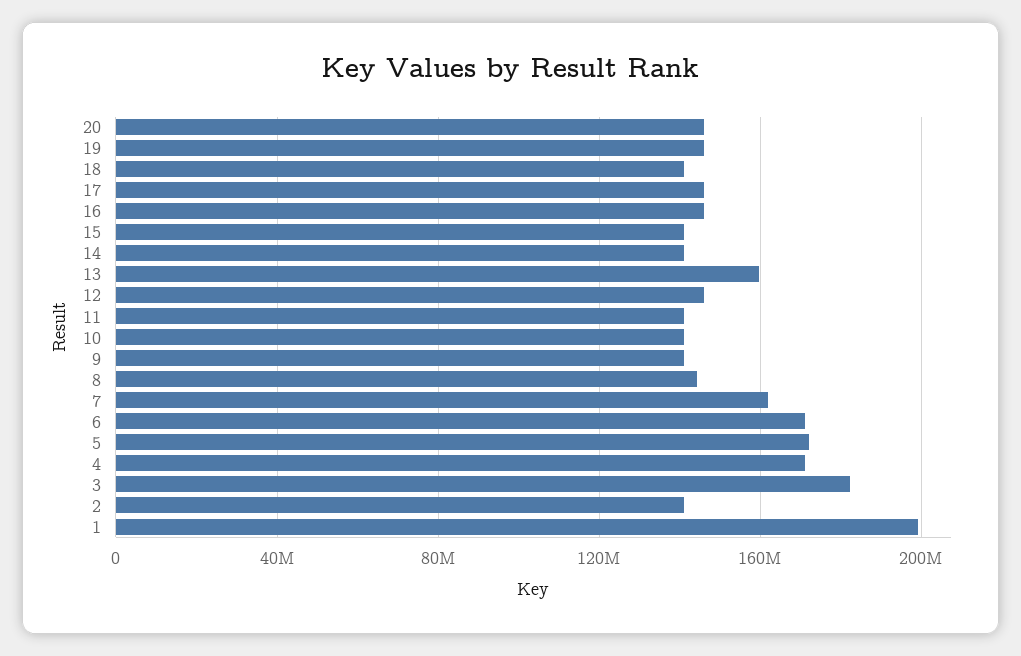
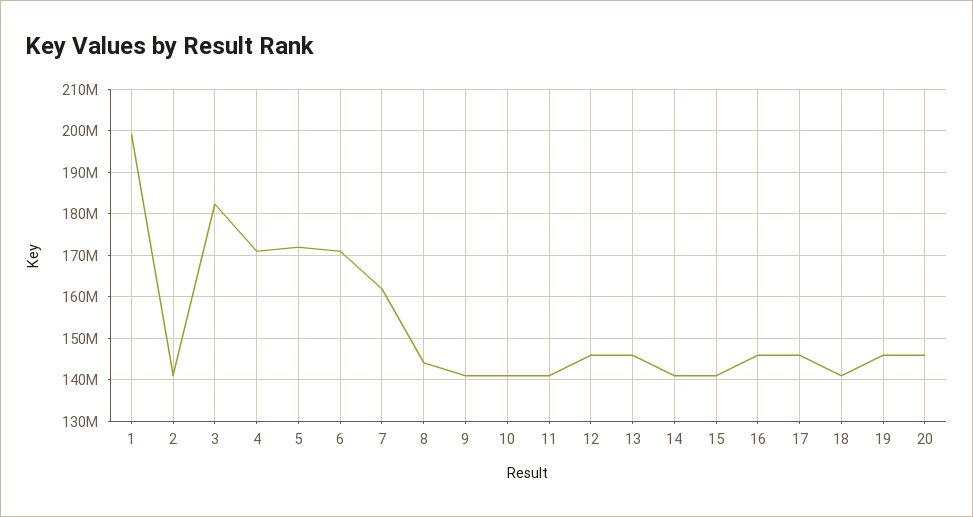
  {
    "20": 146000000,
    "19": 146000000,
    "18": 142000000,
    "17": 146000000,
    "16": 146000000,
    "15": 142000000,
    "14": 142000000,
-   "13": 160000000,
+   "13": 146000000,
    "12": 146000000,
    "11": 142000000,
    "10": 142000000,
    "9": 142000000,
    "8": 144000000,
    "7": 162000000,
    "6": 172000000,
    "5": 172000000,
    "4": 172000000,
    "3": 182000000,
    "2": 142000000,
    "1": 200000000
  }

